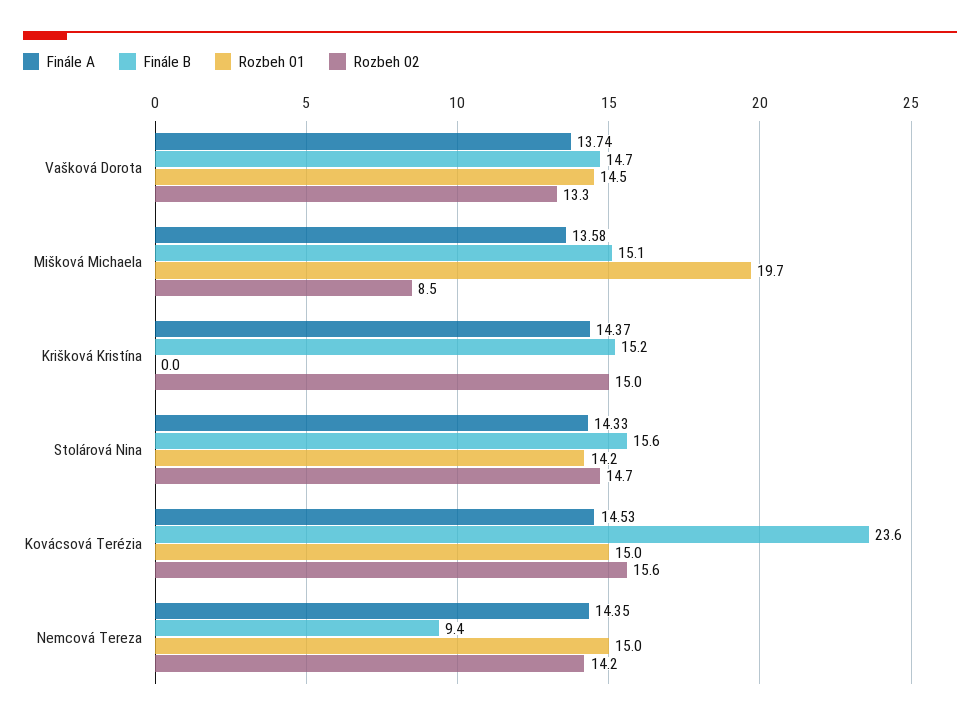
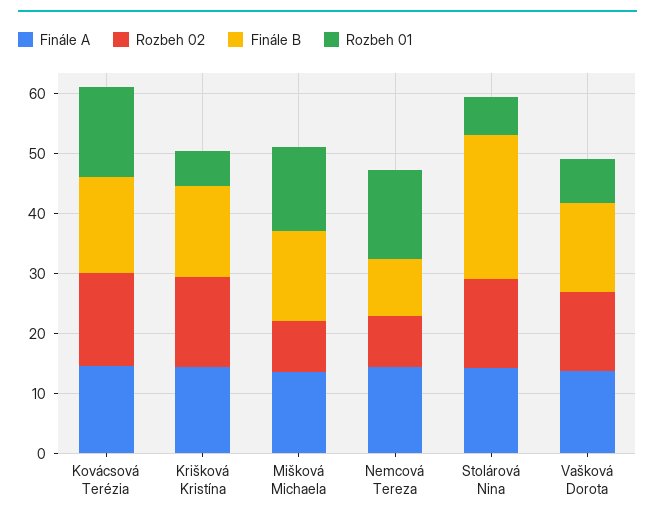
  {
    "Finále A": {
      "Vašková Dorota": 13.74,
      "Mišková Michaela": 13.58,
      "Krišková Kristína": 14.37,
      "Stolárová Nina": 14.33,
      "Kovácsová Terézia": 14.53,
      "Nemcová Tereza": 14.35
    },
    "Finále B": {
      "Vašková Dorota": 14.7,
      "Mišková Michaela": 15.1,
      "Krišková Kristína": 15.2,
-     "Stolárová Nina": 15.6,
+     "Stolárová Nina": 24,
-     "Kovácsová Terézia": 23.6,
+     "Kovácsová Terézia": 16,
      "Nemcová Tereza": 9.4
    },
    "Rozbeh 01": {
-     "Vašková Dorota": 14.5,
+     "Vašková Dorota": 8,
-     "Mišková Michaela": 19.7,
+     "Mišková Michaela": 14,
-     "Krišková Kristína": 0,
+     "Krišková Kristína": 6,
-     "Stolárová Nina": 14.2,
+     "Stolárová Nina": 6,
      "Kovácsová Terézia": 15,
      "Nemcová Tereza": 15
    },
    "Rozbeh 02": {
      "Vašková Dorota": 13.3,
      "Mišková Michaela": 8.5,
      "Krišková Kristína": 15,
      "Stolárová Nina": 14.7,
      "Kovácsová Terézia": 15.6,
-     "Nemcová Tereza": 14.2
+     "Nemcová Tereza": 8
    }
  }

